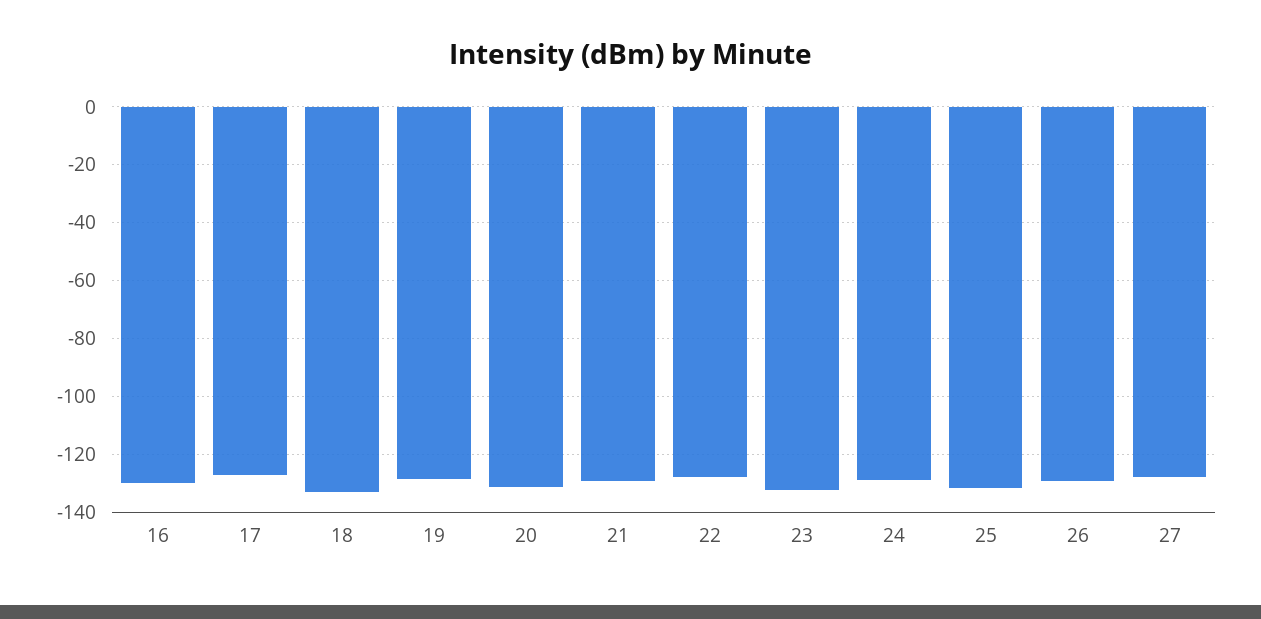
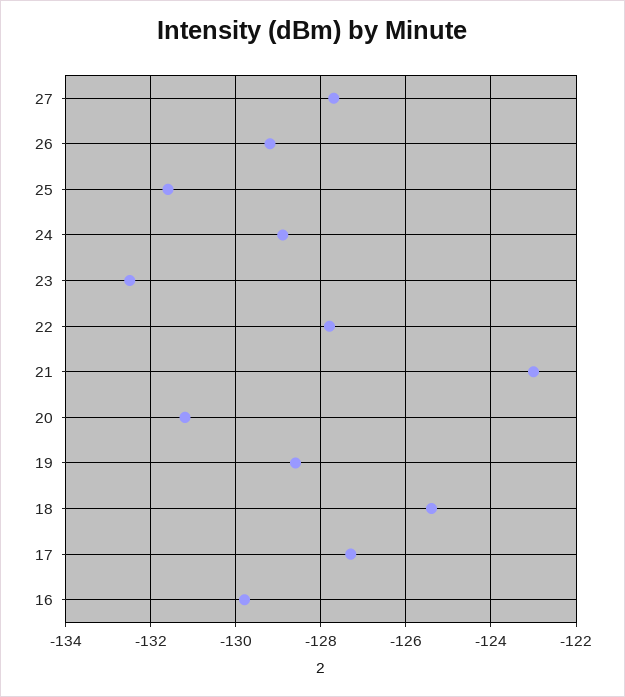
  {
    "16": -130,
    "17": -127.5,
-   "18": -132.5,
+   "18": -125.5,
    "19": -128.5,
    "20": -131,
-   "21": -130,
+   "21": -123,
    "22": -128,
    "23": -132.5,
    "24": -129,
    "25": -131.5,
    "26": -129,
    "27": -127.5
  }

